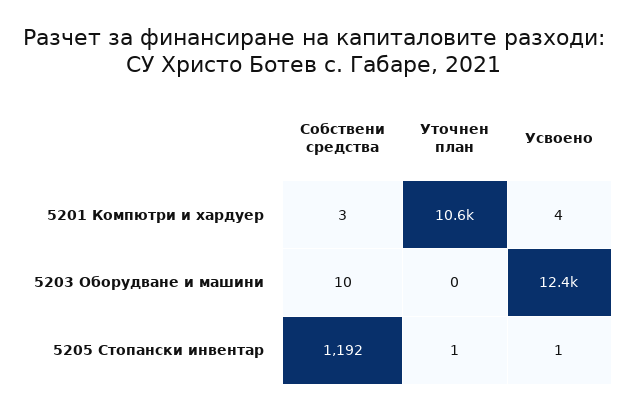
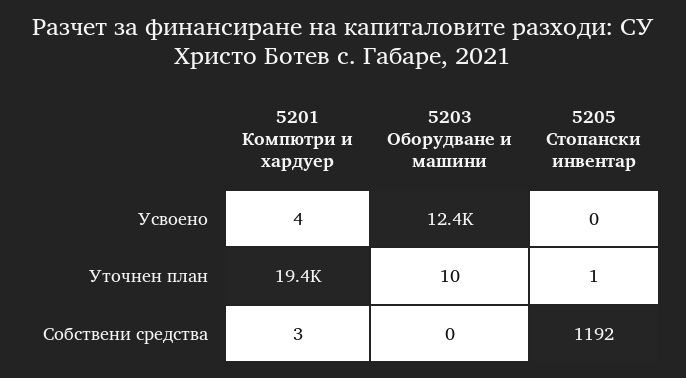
  {
    "Собствени средства": {
      "5201 Компютри и хардуер": 3,
-     "5203 Оборудване и машини": 10,
+     "5203 Оборудване и машини": 0,
      "5205 Стопански инвентар": 1192
    },
    "Уточнен план": {
-     "5201 Компютри и хардуер": 10600,
+     "5201 Компютри и хардуер": 19400,
-     "5203 Оборудване и машини": 0,
+     "5203 Оборудване и машини": 10,
      "5205 Стопански инвентар": 1
    },
    "Усвоено": {
      "5201 Компютри и хардуер": 4,
      "5203 Оборудване и машини": 12400,
-     "5205 Стопански инвентар": 1
+     "5205 Стопански инвентар": 0
    }
  }

